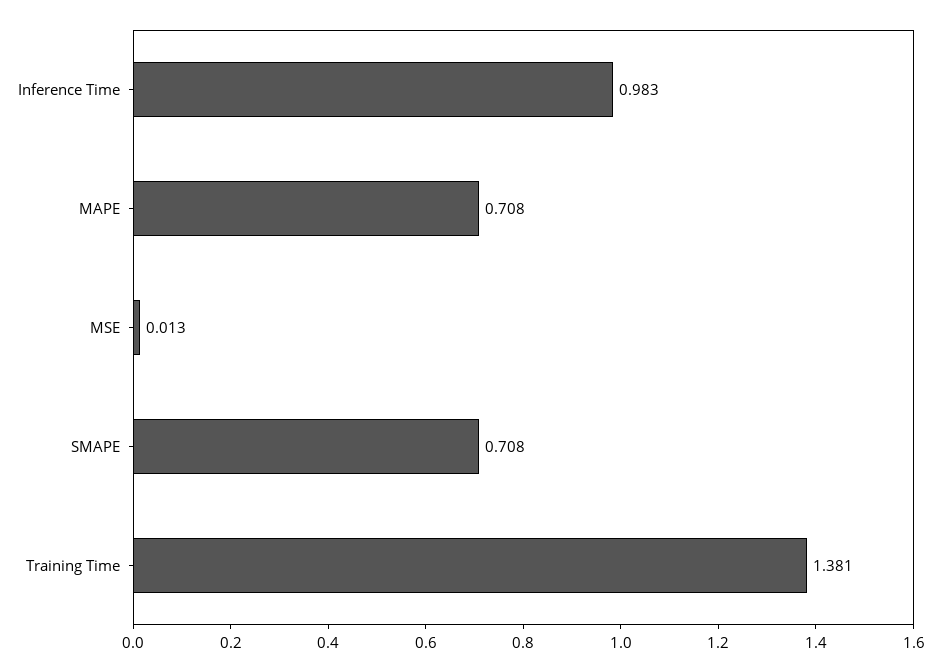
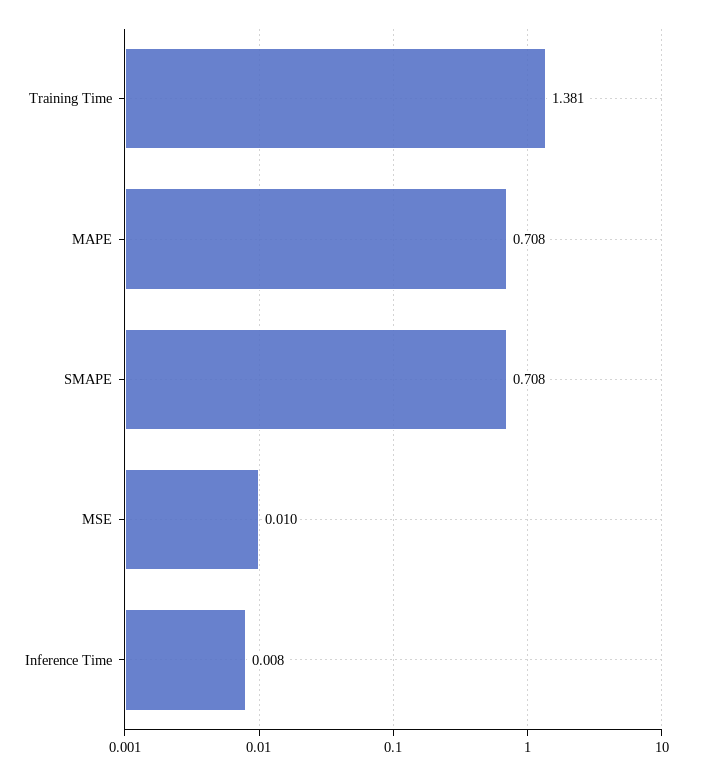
  {
-   "Inference Time": 0.983,
+   "Inference Time": 0.008,
    "MAPE": 0.708,
-   "MSE": 0.013,
+   "MSE": 0.01,
    "SMAPE": 0.708,
    "Training Time": 1.381
  }

